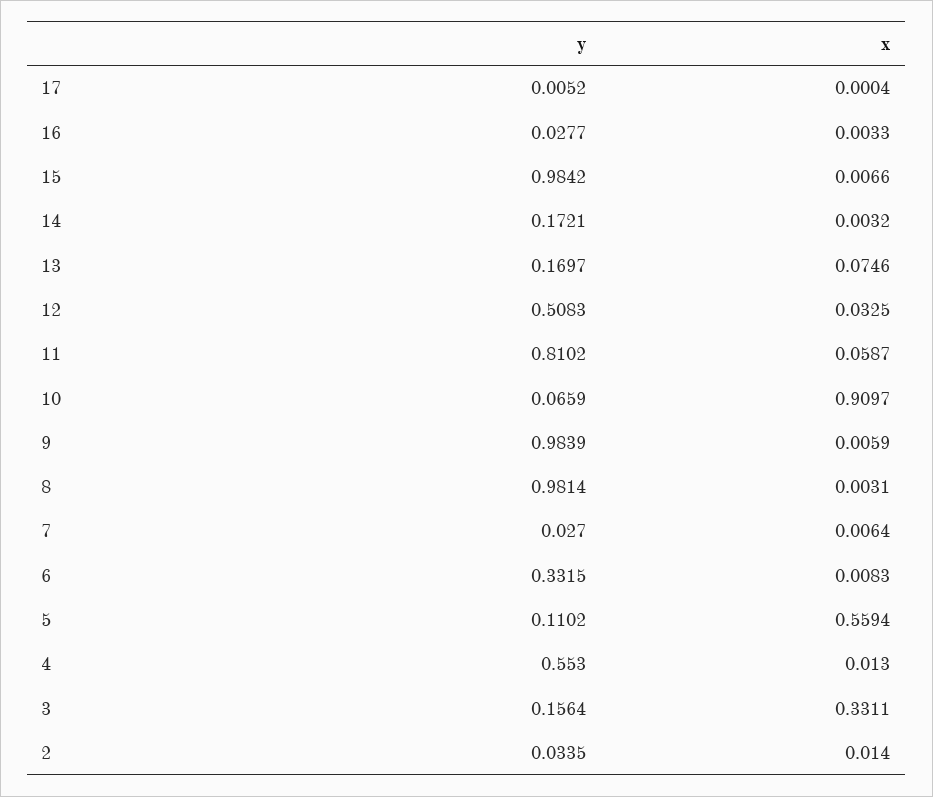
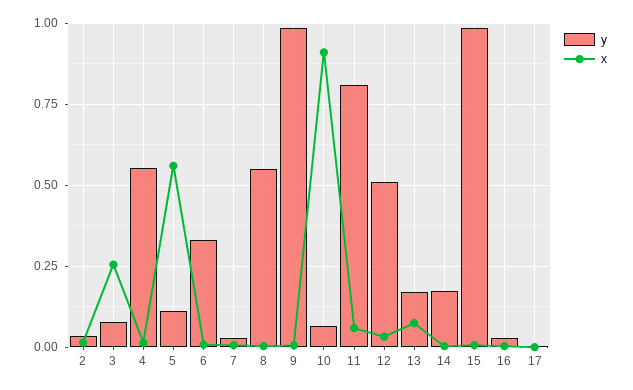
  {
    "y": {
      "17": 0.0052,
      "16": 0.0277,
      "15": 0.9842,
      "14": 0.1721,
      "13": 0.1697,
      "12": 0.5083,
      "11": 0.8102,
      "10": 0.0659,
      "9": 0.9839,
-     "8": 0.9814,
+     "8": 0.55,
      "7": 0.027,
      "6": 0.3315,
      "5": 0.1102,
      "4": 0.553,
-     "3": 0.1564,
+     "3": 0.075,
      "2": 0.0335
    },
    "x": {
      "17": 0.0004,
      "16": 0.0033,
      "15": 0.0066,
      "14": 0.0032,
      "13": 0.0746,
      "12": 0.0325,
      "11": 0.0587,
      "10": 0.9097,
      "9": 0.0059,
      "8": 0.0031,
      "7": 0.0064,
      "6": 0.0083,
      "5": 0.5594,
      "4": 0.013,
-     "3": 0.3311,
+     "3": 0.25,
      "2": 0.014
    }
  }

